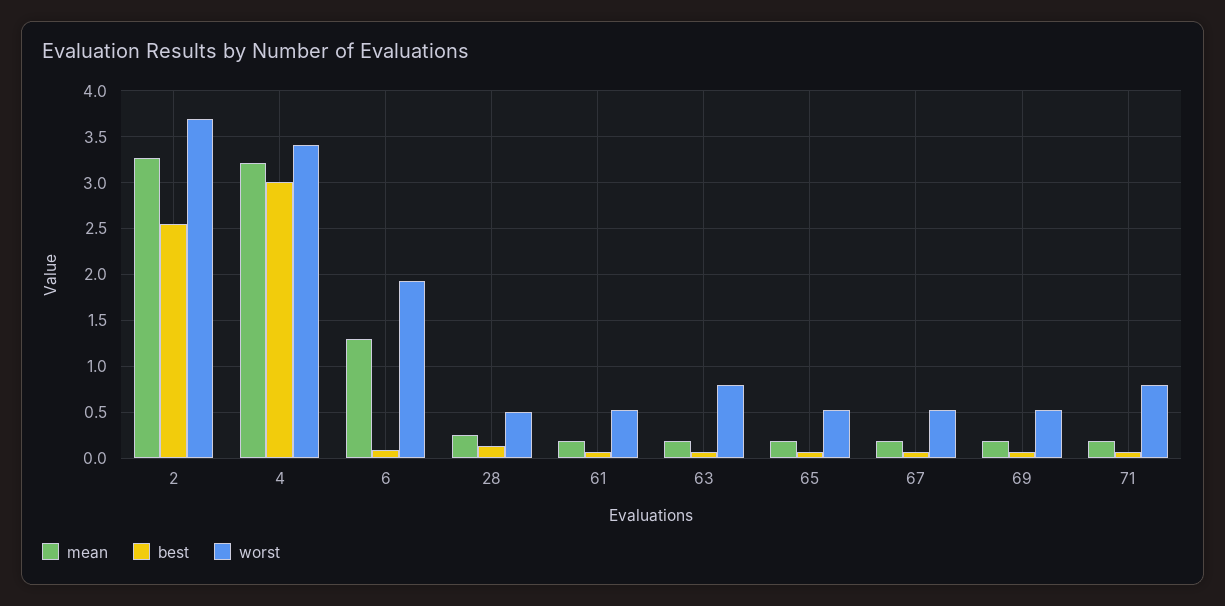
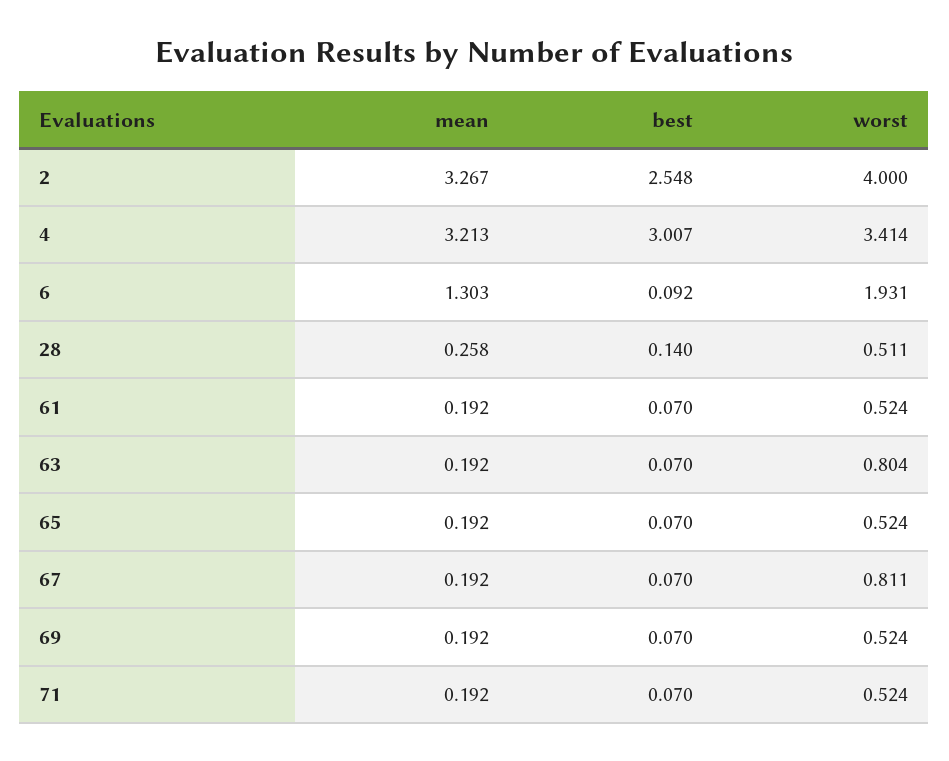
  {
    "mean": {
      "2": 3.267,
      "4": 3.213,
      "6": 1.303,
      "28": 0.258,
      "61": 0.192,
      "63": 0.192,
      "65": 0.192,
      "67": 0.192,
      "69": 0.192,
      "71": 0.192
    },
    "best": {
      "2": 2.548,
      "4": 3.007,
      "6": 0.092,
      "28": 0.14,
      "61": 0.07,
      "63": 0.07,
      "65": 0.07,
      "67": 0.07,
      "69": 0.07,
      "71": 0.07
    },
    "worst": {
-     "2": 3.7,
+     "2": 4,
      "4": 3.414,
      "6": 1.931,
      "28": 0.511,
      "61": 0.524,
      "63": 0.804,
      "65": 0.524,
-     "67": 0.5,
+     "67": 0.811,
      "69": 0.524,
-     "71": 0.8
+     "71": 0.524
    }
  }

